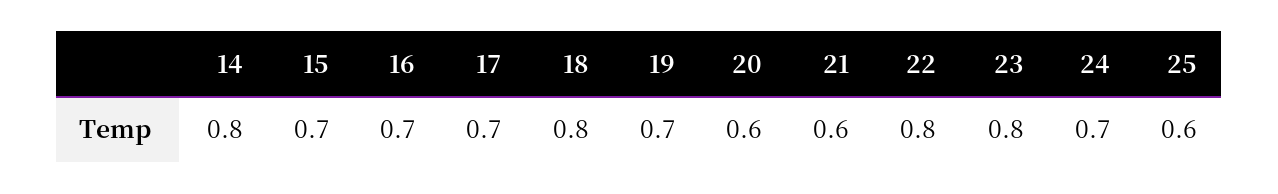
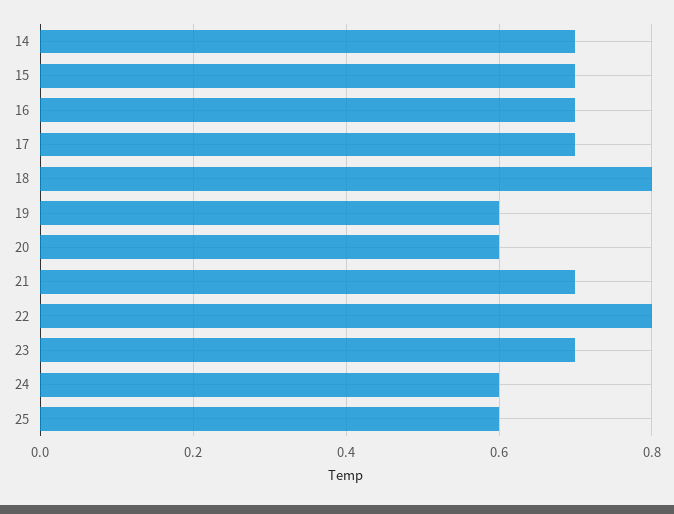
  {
-   "14": 0.8,
+   "14": 0.7,
    "15": 0.7,
    "16": 0.7,
    "17": 0.7,
    "18": 0.8,
-   "19": 0.7,
+   "19": 0.6,
    "20": 0.6,
-   "21": 0.6,
+   "21": 0.7,
    "22": 0.8,
-   "23": 0.8,
+   "23": 0.7,
-   "24": 0.7,
+   "24": 0.6,
    "25": 0.6
  }

